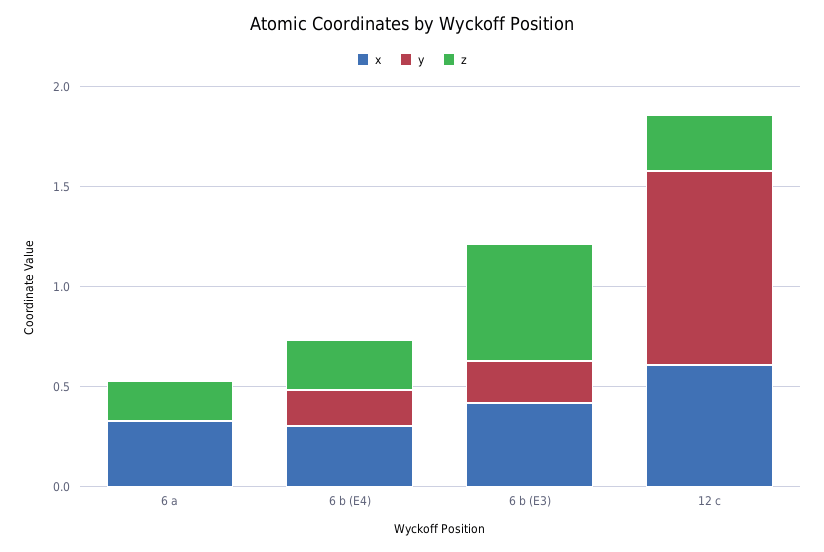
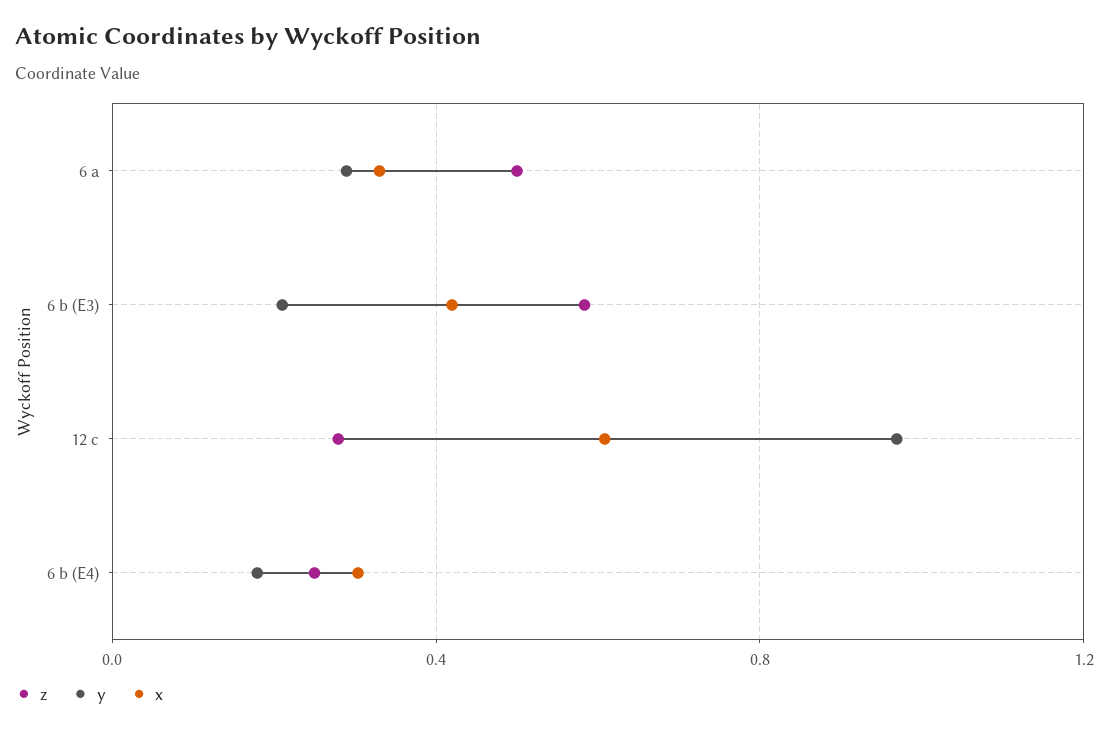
  {
    "x": {
      "6 a": 0.35,
      "6 b (E4)": 0.3,
      "6 b (E3)": 0.4,
      "12 c": 0.6
    },
    "y": {
-     "6 a": 0,
+     "6 a": 0.3,
      "6 b (E4)": 0.2,
      "6 b (E3)": 0.2,
      "12 c": 0.95
    },
    "z": {
-     "6 a": 0.2,
+     "6 a": 0.5,
      "6 b (E4)": 0.25,
      "6 b (E3)": 0.6,
      "12 c": 0.3
    }
  }

